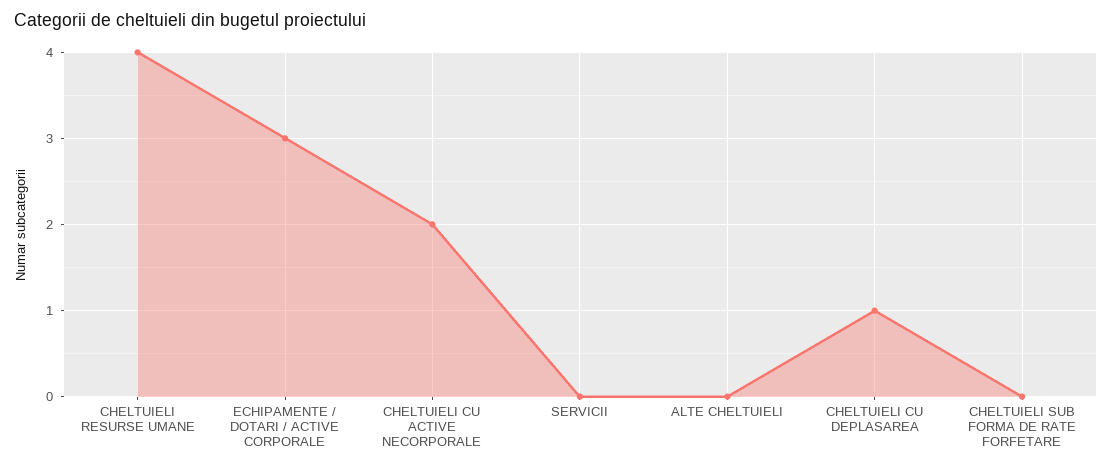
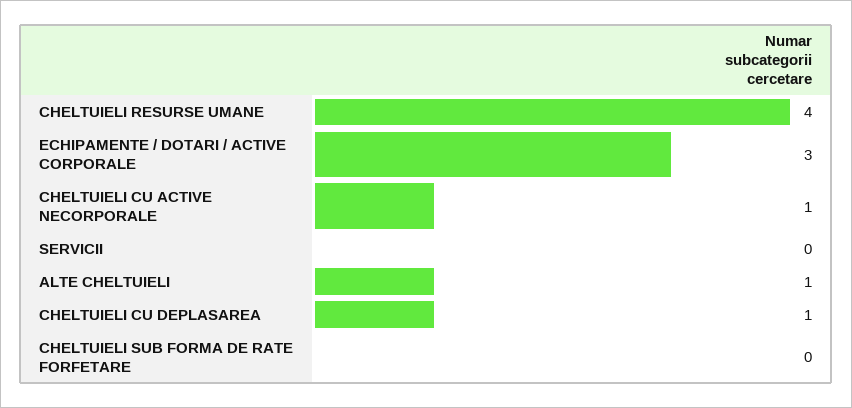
  {
    "CHELTUIELI RESURSE UMANE": 4,
    "ECHIPAMENTE / DOTARI / ACTIVE CORPORALE": 3,
-   "CHELTUIELI CU ACTIVE NECORPORALE": 2,
+   "CHELTUIELI CU ACTIVE NECORPORALE": 1,
    "SERVICII": 0,
-   "ALTE CHELTUIELI": 0,
+   "ALTE CHELTUIELI": 1,
    "CHELTUIELI CU DEPLASAREA": 1,
    "CHELTUIELI SUB FORMA DE RATE FORFETARE": 0
  }

